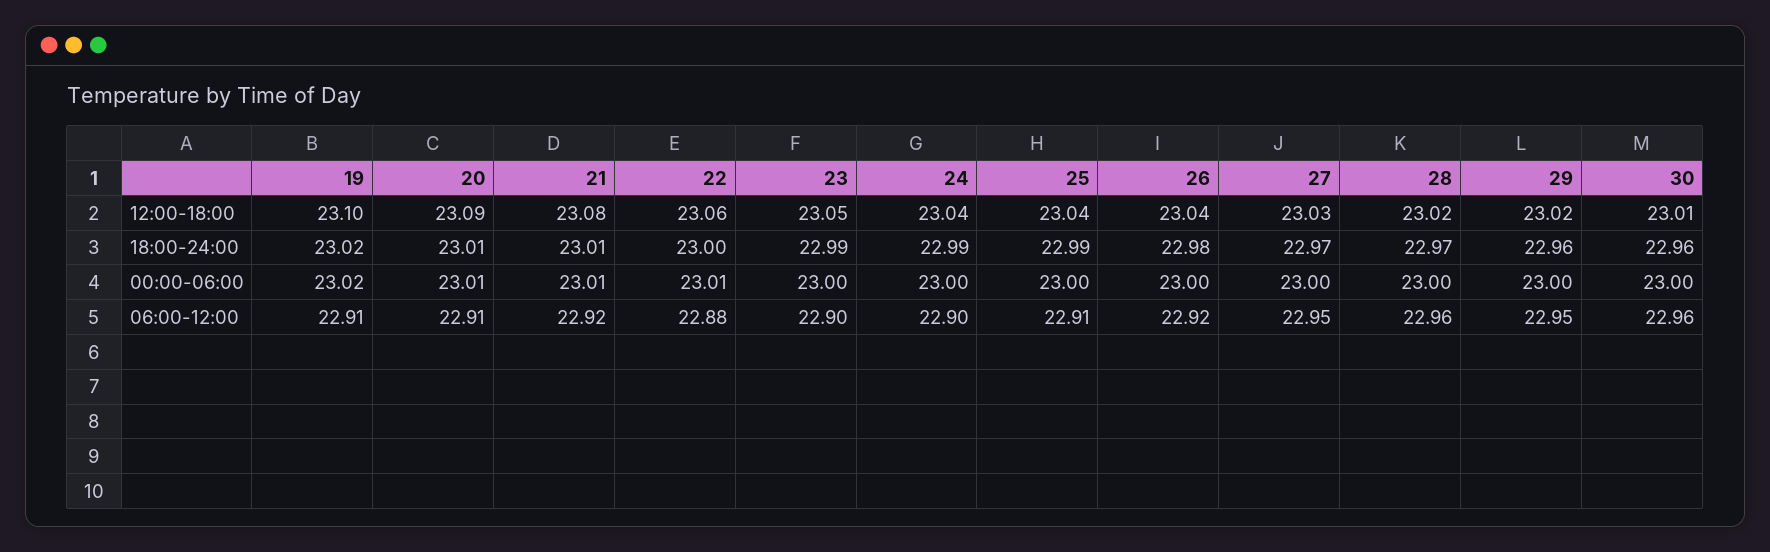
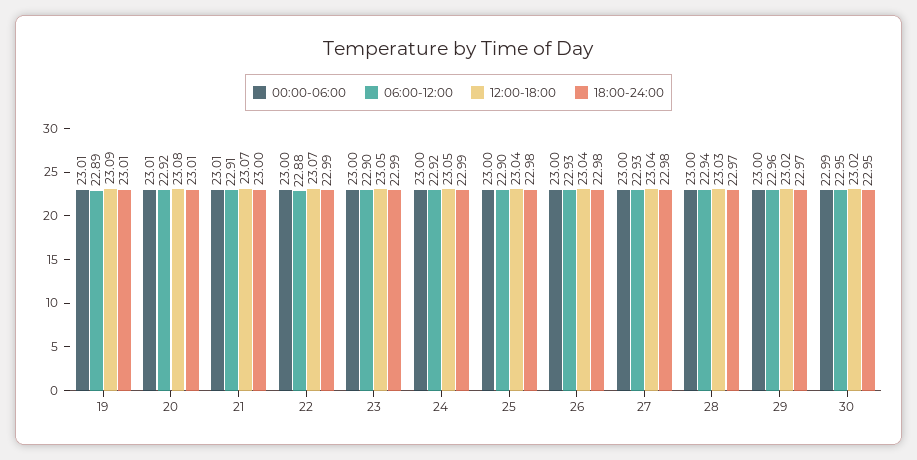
  {
    "12:00-18:00": {
-     "19": 23.1,
+     "19": 23.09,
-     "20": 23.09,
+     "20": 23.08,
-     "21": 23.08,
+     "21": 23.07,
-     "22": 23.06,
+     "22": 23.07,
      "23": 23.05,
-     "24": 23.04,
+     "24": 23.05,
      "25": 23.04,
      "26": 23.04,
-     "27": 23.03,
+     "27": 23.04,
-     "28": 23.02,
+     "28": 23.03,
      "29": 23.02,
-     "30": 23.01
+     "30": 23.02
    },
    "18:00-24:00": {
-     "19": 23.02,
+     "19": 23.01,
      "20": 23.01,
-     "21": 23.01,
+     "21": 23,
-     "22": 23,
+     "22": 22.99,
      "23": 22.99,
      "24": 22.99,
-     "25": 22.99,
+     "25": 22.98,
      "26": 22.98,
-     "27": 22.97,
+     "27": 22.98,
      "28": 22.97,
-     "29": 22.96,
+     "29": 22.97,
-     "30": 22.96
+     "30": 22.95
    },
    "00:00-06:00": {
-     "19": 23.02,
+     "19": 23.01,
      "20": 23.01,
      "21": 23.01,
-     "22": 23.01,
+     "22": 23,
      "23": 23,
      "24": 23,
      "25": 23,
      "26": 23,
      "27": 23,
      "28": 23,
      "29": 23,
-     "30": 23
+     "30": 22.99
    },
    "06:00-12:00": {
-     "19": 22.91,
+     "19": 22.89,
-     "20": 22.91,
+     "20": 22.92,
-     "21": 22.92,
+     "21": 22.91,
      "22": 22.88,
      "23": 22.9,
-     "24": 22.9,
+     "24": 22.92,
-     "25": 22.91,
+     "25": 22.9,
-     "26": 22.92,
+     "26": 22.93,
-     "27": 22.95,
+     "27": 22.93,
-     "28": 22.96,
+     "28": 22.94,
-     "29": 22.95,
+     "29": 22.96,
-     "30": 22.96
+     "30": 22.95
    }
  }

